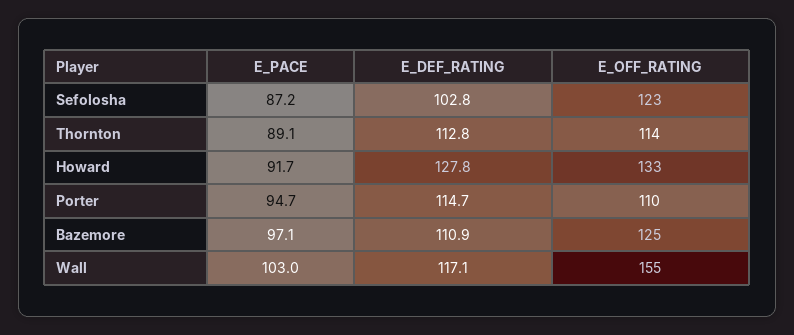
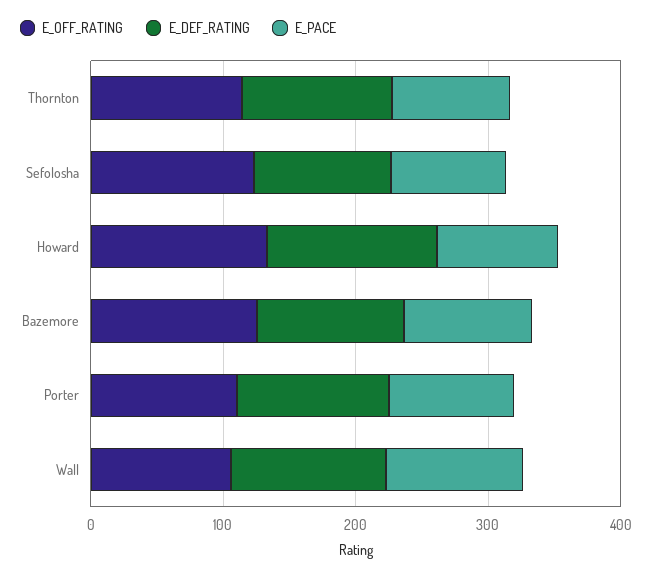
  {
    "E_PACE": {
      "Sefolosha": 87.2,
      "Thornton": 89.1,
      "Howard": 91.7,
      "Porter": 94.7,
      "Bazemore": 97.1,
      "Wall": 103
    },
    "E_DEF_RATING": {
      "Sefolosha": 102.8,
      "Thornton": 112.8,
      "Howard": 127.8,
      "Porter": 114.7,
      "Bazemore": 110.9,
      "Wall": 117.1
    },
    "E_OFF_RATING": {
      "Sefolosha": 123,
      "Thornton": 114,
      "Howard": 133,
      "Porter": 110,
      "Bazemore": 125,
-     "Wall": 155
+     "Wall": 100
    }
  }

